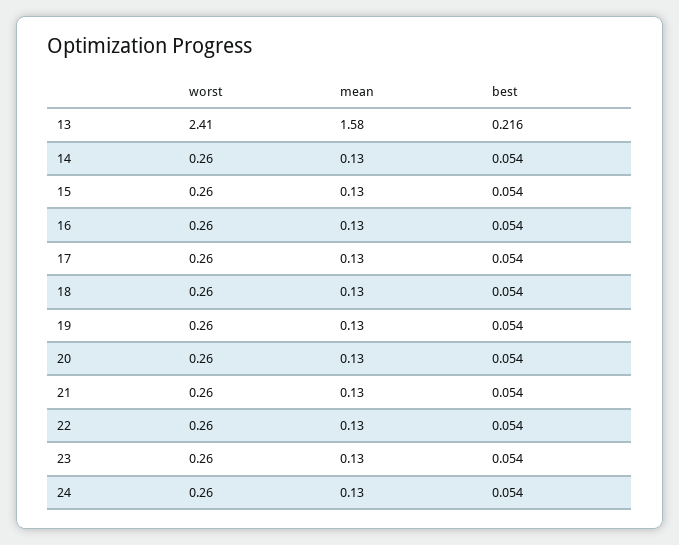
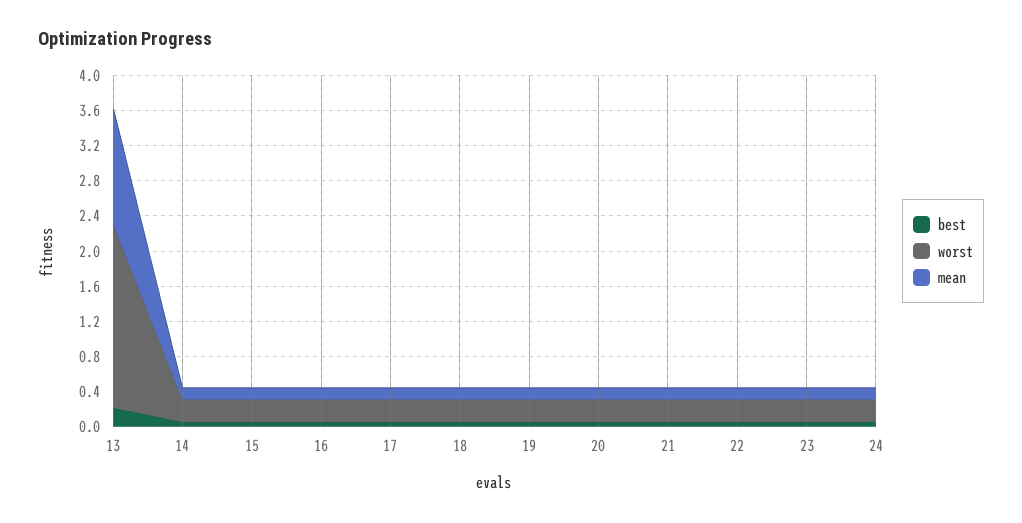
  {
    "worst": {
-     "13": 2.41,
+     "13": 2.1,
      "14": 0.26,
      "15": 0.26,
      "16": 0.26,
      "17": 0.26,
      "18": 0.26,
      "19": 0.26,
      "20": 0.26,
      "21": 0.26,
      "22": 0.26,
      "23": 0.26,
      "24": 0.26
    },
    "mean": {
-     "13": 1.58,
+     "13": 1.3,
      "14": 0.13,
      "15": 0.13,
      "16": 0.13,
      "17": 0.13,
      "18": 0.13,
      "19": 0.13,
      "20": 0.13,
      "21": 0.13,
      "22": 0.13,
      "23": 0.13,
      "24": 0.13
    },
    "best": {
      "13": 0.216,
      "14": 0.054,
      "15": 0.054,
      "16": 0.054,
      "17": 0.054,
      "18": 0.054,
      "19": 0.054,
      "20": 0.054,
      "21": 0.054,
      "22": 0.054,
      "23": 0.054,
      "24": 0.054
    }
  }

